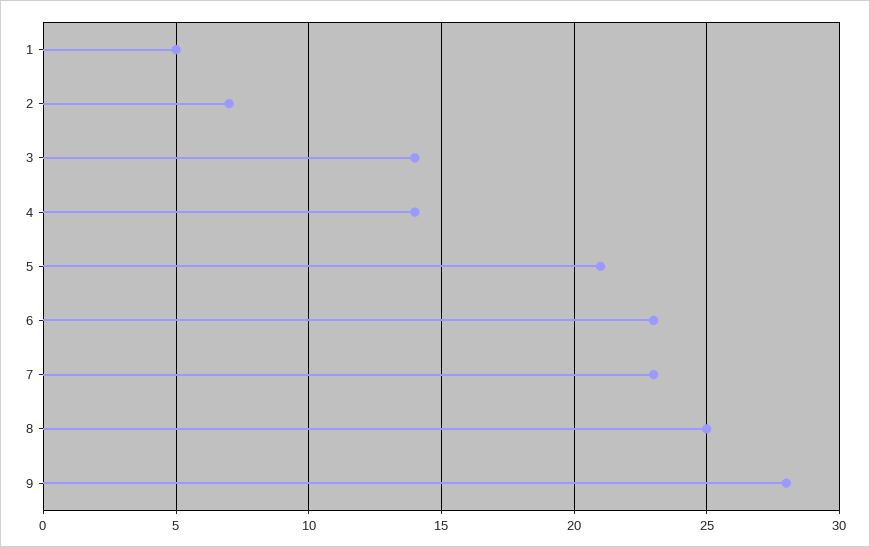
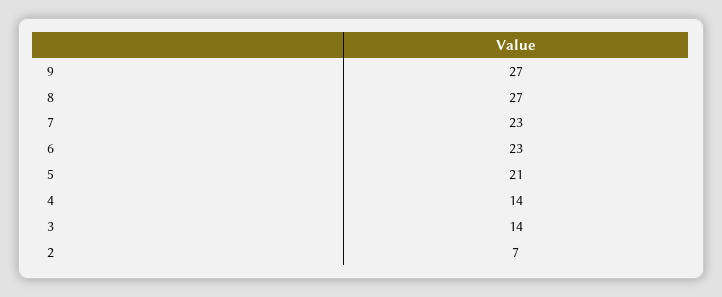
  {
-   "1": 5,
    "2": 7,
    "3": 14,
    "4": 14,
    "5": 21,
    "6": 23,
    "7": 23,
-   "8": 25,
+   "8": 27,
-   "9": 28
+   "9": 27
  }

